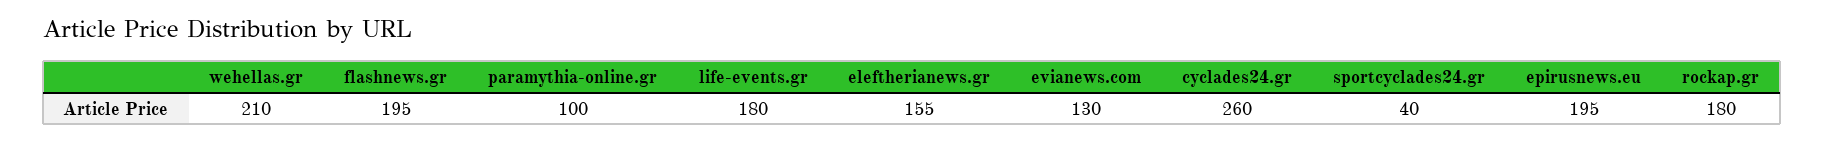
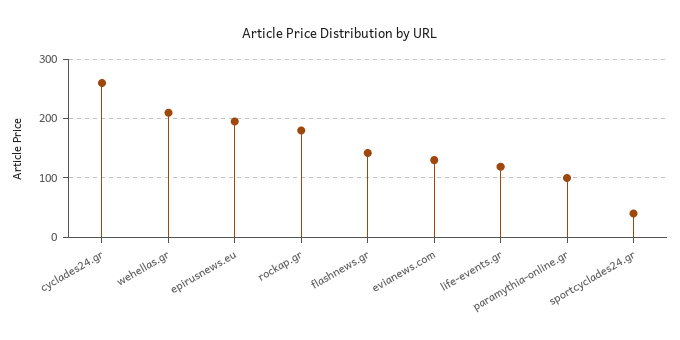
  {
    "wehellas.gr": 210,
-   "flashnews.gr": 195,
+   "flashnews.gr": 140,
    "paramythia-online.gr": 100,
-   "life-events.gr": 180,
+   "life-events.gr": 120,
-   "eleftherianews.gr": 155,
    "evianews.com": 130,
    "cyclades24.gr": 260,
    "sportcyclades24.gr": 40,
    "epirusnews.eu": 195,
    "rockap.gr": 180
  }

